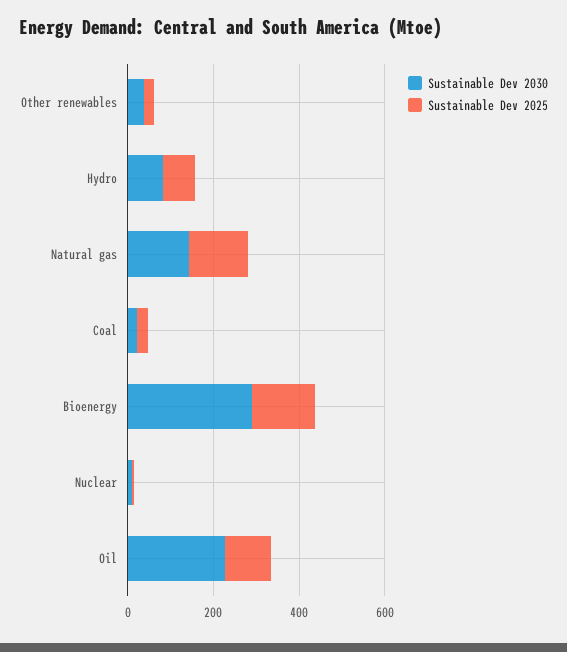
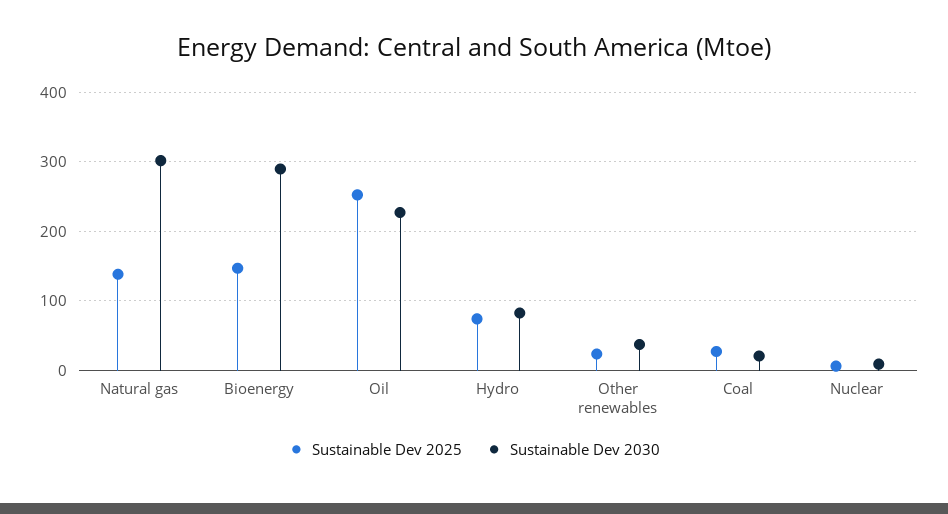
  {
    "Sustainable Dev 2030": {
      "Other renewables": 40,
      "Hydro": 80,
-     "Natural gas": 150,
+     "Natural gas": 300,
      "Coal": 20,
      "Bioenergy": 290,
      "Nuclear": 10,
      "Oil": 230
    },
    "Sustainable Dev 2025": {
      "Other renewables": 20,
      "Hydro": 70,
      "Natural gas": 140,
      "Coal": 30,
      "Bioenergy": 150,
      "Nuclear": 10,
-     "Oil": 100
+     "Oil": 250
    }
  }

